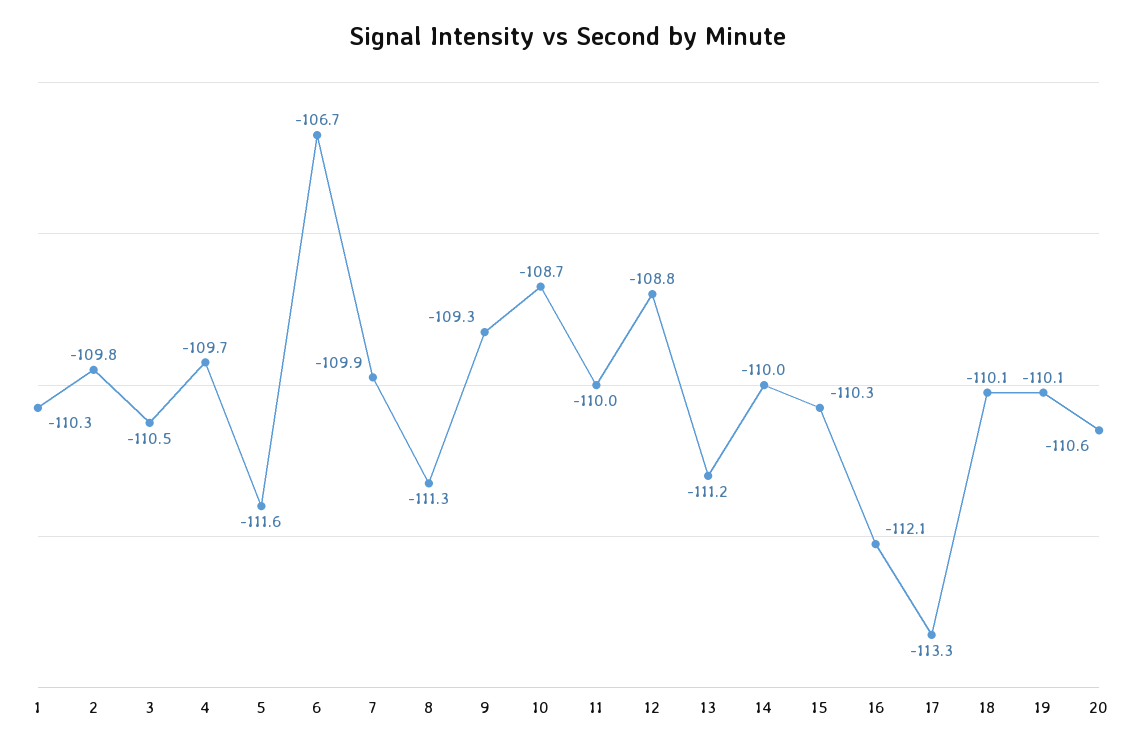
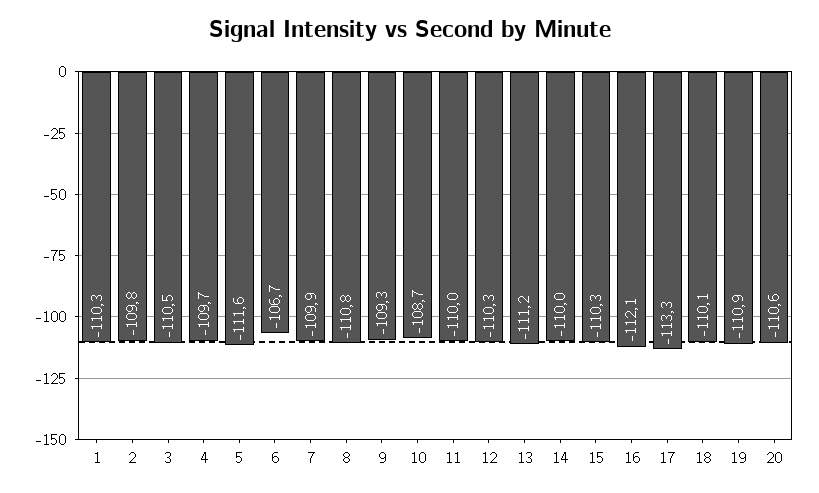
  {
    "1": -110.3,
    "2": -109.8,
    "3": -110.5,
    "4": -109.7,
    "5": -111.6,
    "6": -106.7,
    "7": -109.9,
-   "8": -111.3,
+   "8": -110.8,
    "9": -109.3,
    "10": -108.7,
    "11": -110,
-   "12": -108.8,
+   "12": -110.3,
    "13": -111.2,
    "14": -110,
    "15": -110.3,
    "16": -112.1,
    "17": -113.3,
    "18": -110.1,
-   "19": -110.1,
+   "19": -110.9,
    "20": -110.6
  }

